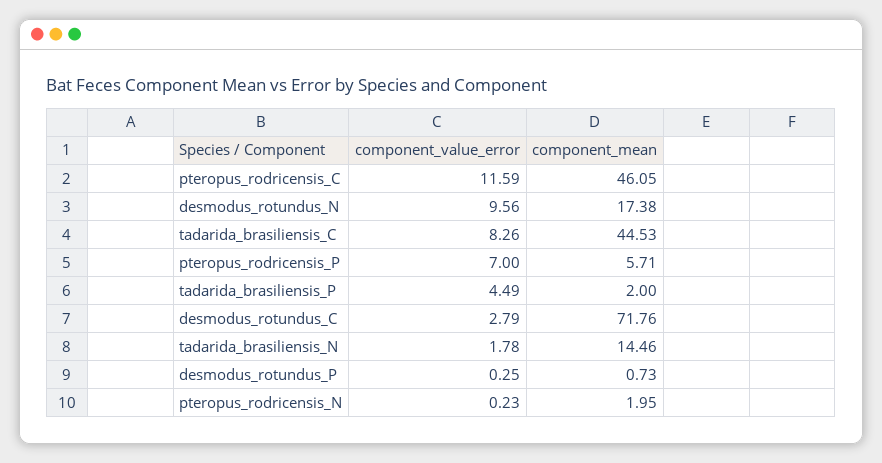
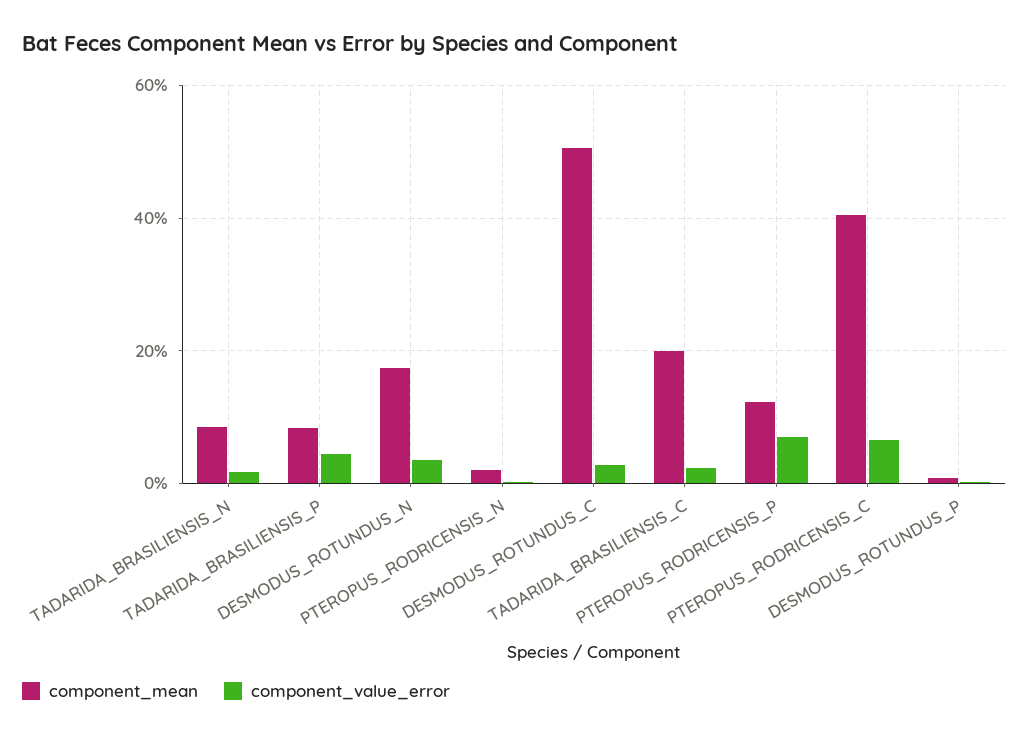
  {
    "component_value_error": {
-     "pteropus_rodricensis_C": 11.59,
+     "pteropus_rodricensis_C": 6,
-     "desmodus_rotundus_N": 9.56,
+     "desmodus_rotundus_N": 4,
-     "tadarida_brasiliensis_C": 8.26,
+     "tadarida_brasiliensis_C": 2,
      "pteropus_rodricensis_P": 7,
      "tadarida_brasiliensis_P": 4.49,
      "desmodus_rotundus_C": 2.79,
      "tadarida_brasiliensis_N": 1.78,
      "desmodus_rotundus_P": 0.25,
      "pteropus_rodricensis_N": 0.23
    },
    "component_mean": {
-     "pteropus_rodricensis_C": 46.05,
+     "pteropus_rodricensis_C": 40,
      "desmodus_rotundus_N": 17.38,
-     "tadarida_brasiliensis_C": 44.53,
+     "tadarida_brasiliensis_C": 20,
-     "pteropus_rodricensis_P": 5.71,
+     "pteropus_rodricensis_P": 12,
-     "tadarida_brasiliensis_P": 2,
+     "tadarida_brasiliensis_P": 8,
-     "desmodus_rotundus_C": 71.76,
+     "desmodus_rotundus_C": 50,
-     "tadarida_brasiliensis_N": 14.46,
+     "tadarida_brasiliensis_N": 8,
      "desmodus_rotundus_P": 0.73,
      "pteropus_rodricensis_N": 1.95
    }
  }

